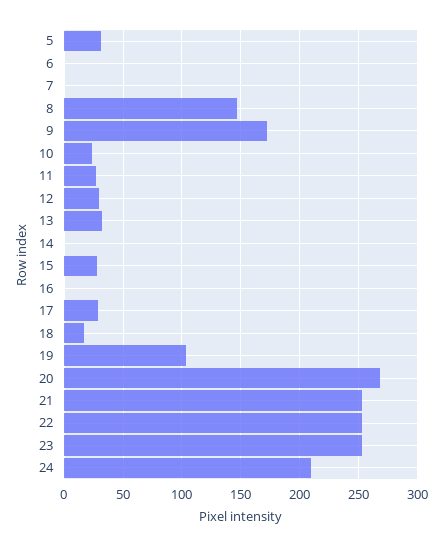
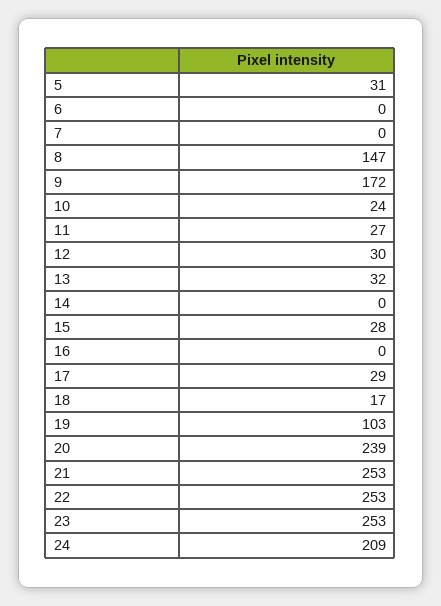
  {
    "5": 31,
    "6": 0,
    "7": 0,
    "8": 147,
    "9": 172,
    "10": 24,
    "11": 27,
    "12": 30,
    "13": 32,
    "14": 0,
    "15": 28,
    "16": 0,
    "17": 29,
    "18": 17,
    "19": 103,
-   "20": 270,
+   "20": 239,
    "21": 253,
    "22": 253,
    "23": 253,
    "24": 209
  }

